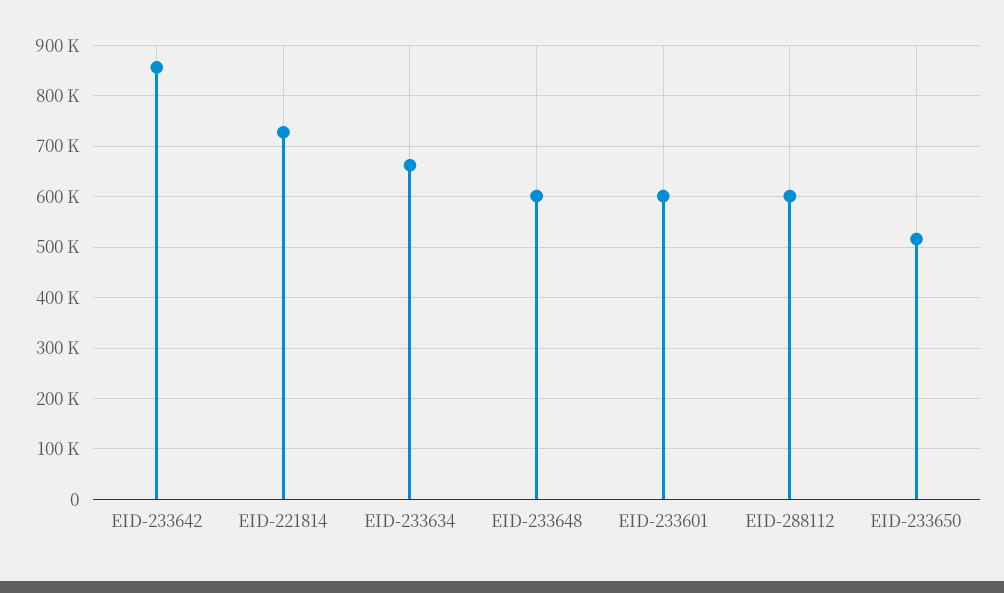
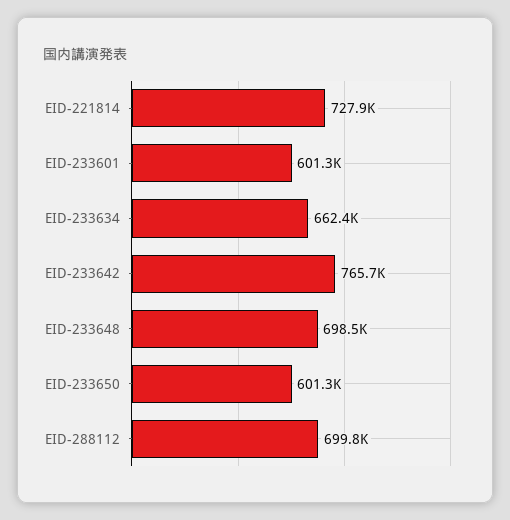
  {
-   "EID-233642": 860000,
+   "EID-233642": 765700,
    "EID-221814": 727900,
    "EID-233634": 662400,
-   "EID-233648": 600000,
+   "EID-233648": 698500,
    "EID-233601": 601300,
-   "EID-288112": 600000,
+   "EID-288112": 699800,
-   "EID-233650": 520000
+   "EID-233650": 601300
  }

